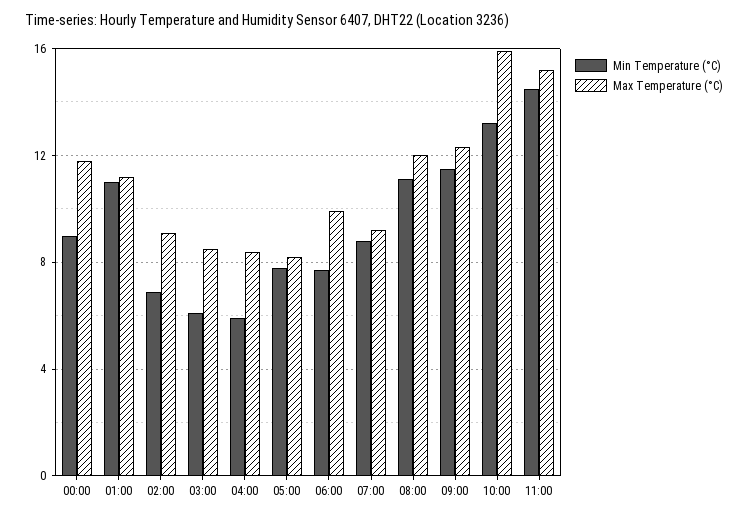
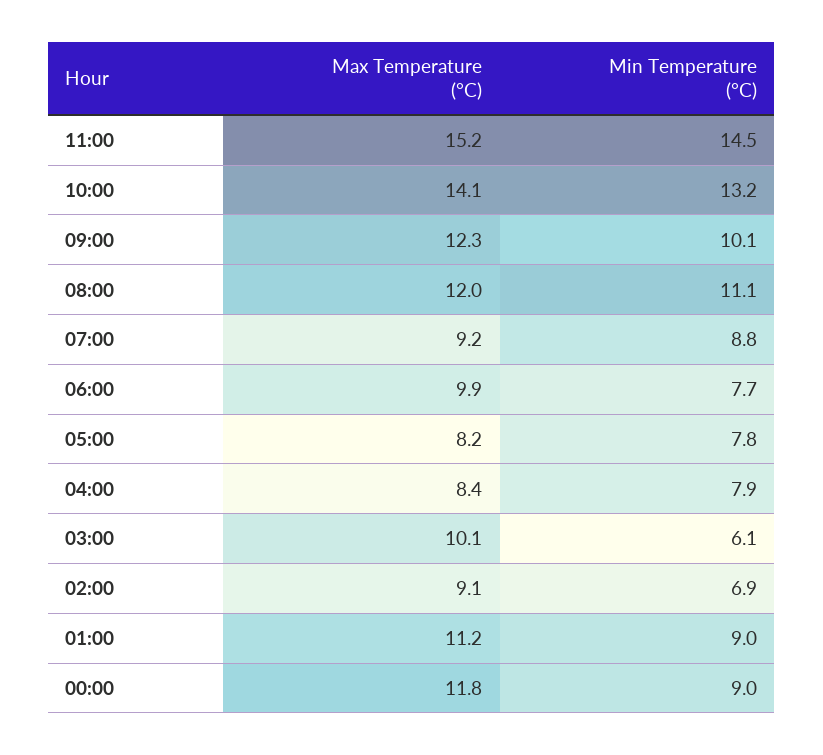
  {
    "Min Temperature (°C)": {
      "00:00": 9,
-     "01:00": 11,
+     "01:00": 9,
      "02:00": 6.9,
      "03:00": 6.1,
-     "04:00": 6,
+     "04:00": 7.9,
      "05:00": 7.8,
      "06:00": 7.7,
      "07:00": 8.8,
      "08:00": 11.1,
-     "09:00": 11.5,
+     "09:00": 10.1,
      "10:00": 13.2,
      "11:00": 14.5
    },
    "Max Temperature (°C)": {
      "00:00": 11.8,
      "01:00": 11.2,
      "02:00": 9.1,
-     "03:00": 8.5,
+     "03:00": 10.1,
      "04:00": 8.4,
      "05:00": 8.2,
      "06:00": 9.9,
      "07:00": 9.2,
      "08:00": 12,
      "09:00": 12.3,
-     "10:00": 16,
+     "10:00": 14.1,
      "11:00": 15.2
    }
  }

